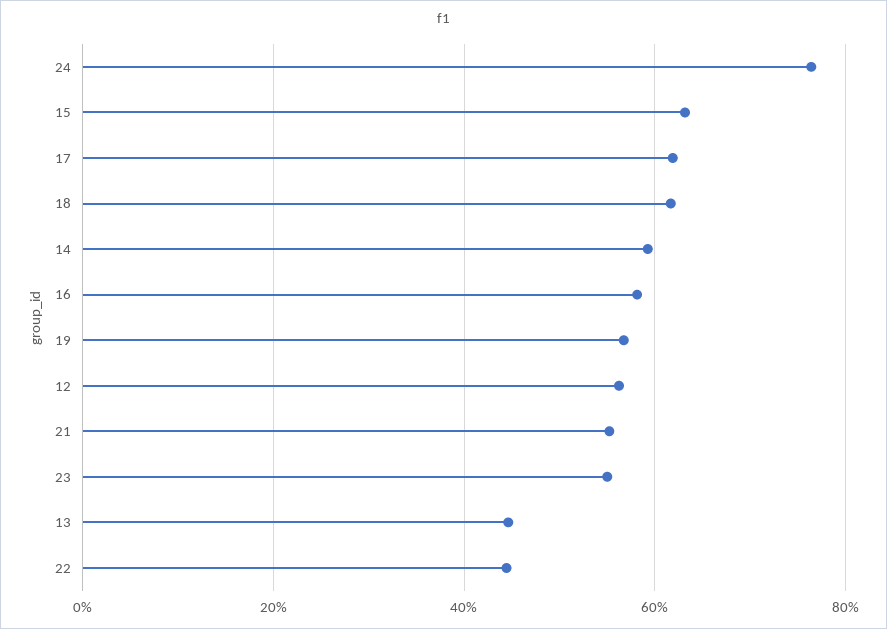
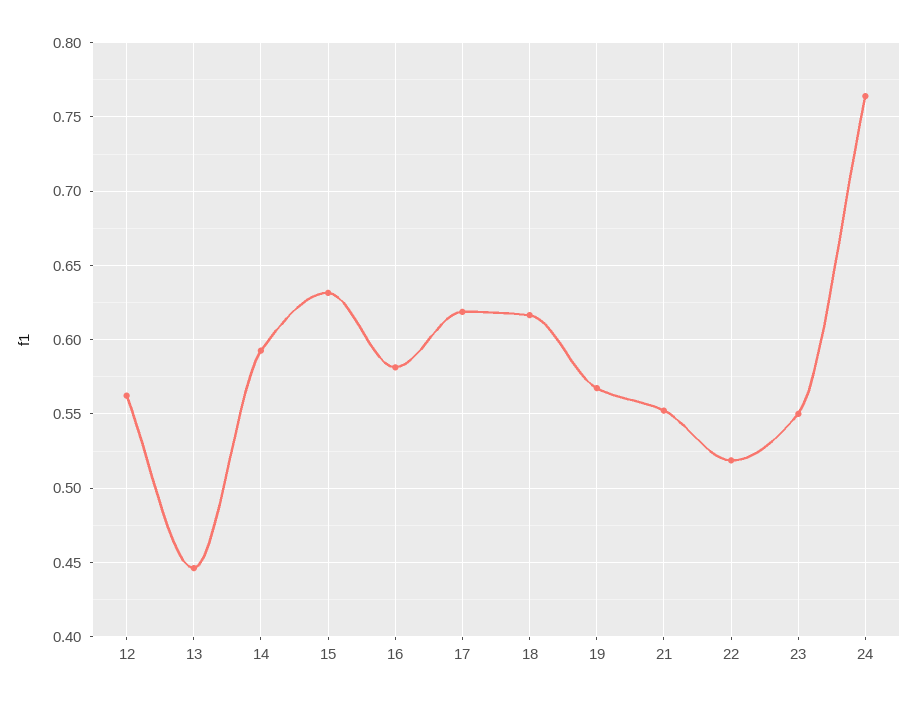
  {
    "24": 0.765,
    "15": 0.63,
    "17": 0.62,
    "18": 0.615,
    "14": 0.595,
    "16": 0.58,
    "19": 0.565,
    "12": 0.56,
    "21": 0.55,
    "23": 0.55,
    "13": 0.445,
-   "22": 0.44
+   "22": 0.52
  }

